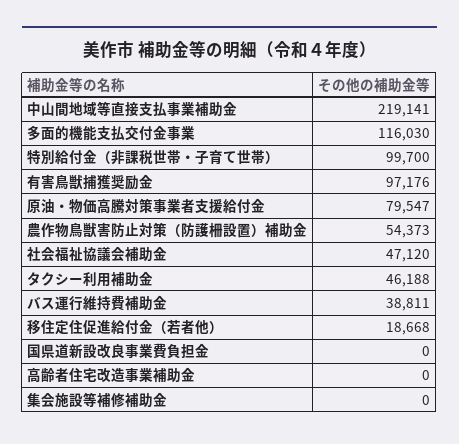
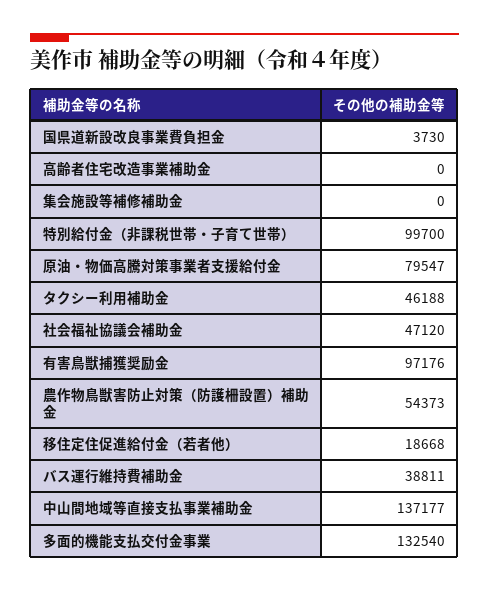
  {
-   "中山間地域等直接支払事業補助金": 219141,
+   "中山間地域等直接支払事業補助金": 137177,
-   "多面的機能支払交付金事業": 116030,
+   "多面的機能支払交付金事業": 132540,
    "特別給付金（非課税世帯・子育て世帯）": 99700,
    "有害鳥獣捕獲奨励金": 97176,
    "原油・物価高騰対策事業者支援給付金": 79547,
    "農作物鳥獣害防止対策（防護柵設置）補助金": 54373,
    "社会福祉協議会補助金": 47120,
    "タクシー利用補助金": 46188,
    "バス運行維持費補助金": 38811,
    "移住定住促進給付金（若者他）": 18668,
-   "国県道新設改良事業費負担金": 0,
+   "国県道新設改良事業費負担金": 3730,
    "高齢者住宅改造事業補助金": 0,
    "集会施設等補修補助金": 0
  }

